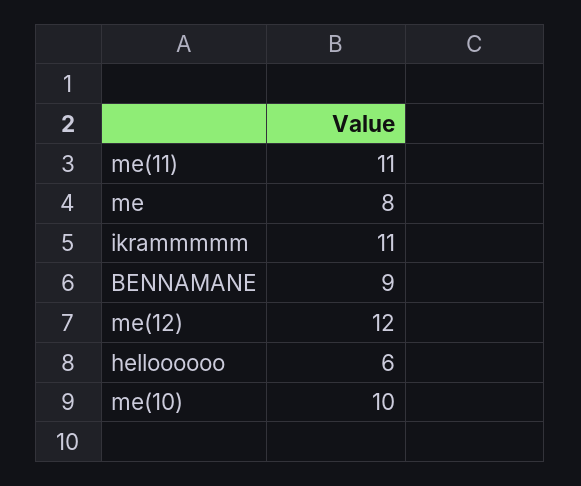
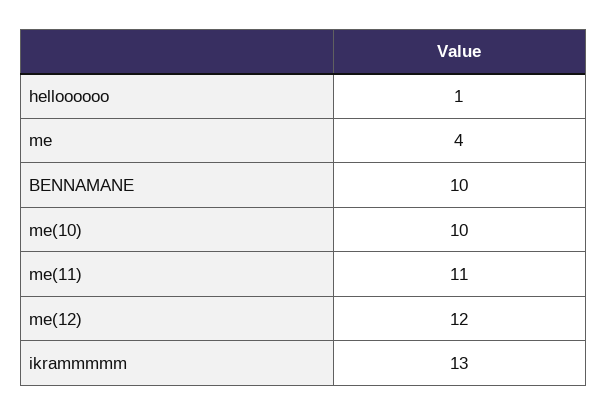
  {
    "me(11)": 11,
-   "me": 8,
+   "me": 4,
-   "ikrammmmm": 11,
+   "ikrammmmm": 13,
-   "BENNAMANE": 9,
+   "BENNAMANE": 10,
    "me(12)": 12,
-   "helloooooo": 6,
+   "helloooooo": 1,
    "me(10)": 10
  }

